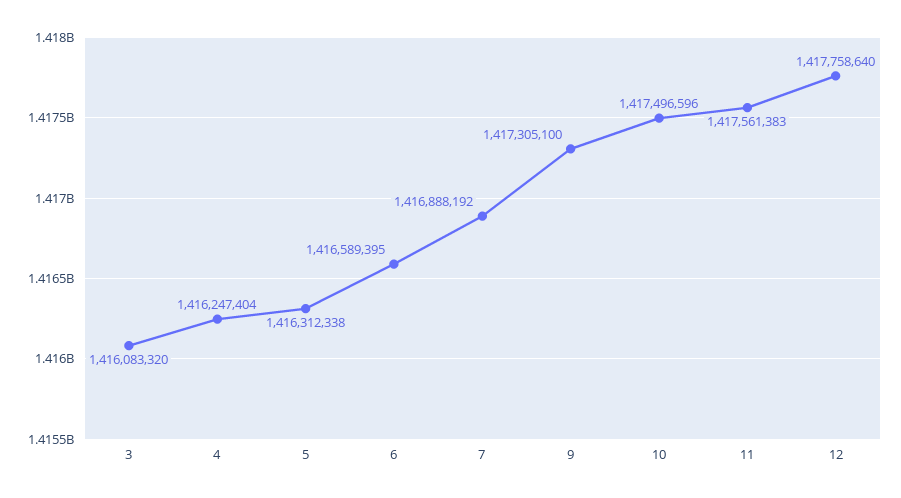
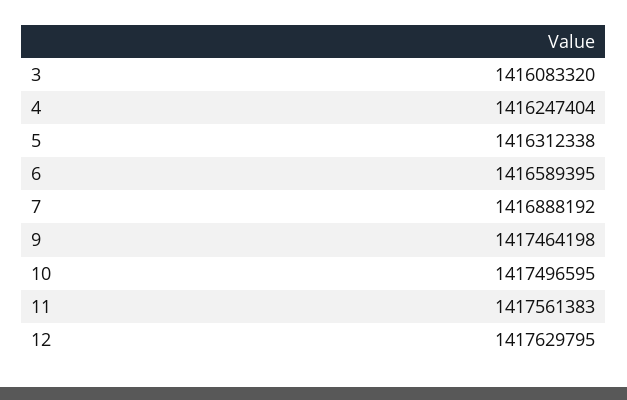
  {
    "3": 1416083320,
    "4": 1416247404,
    "5": 1416312338,
    "6": 1416589395,
    "7": 1416888192,
-   "9": 1417305100,
+   "9": 1417464198,
-   "10": 1417496596,
+   "10": 1417496595,
    "11": 1417561383,
-   "12": 1417758640
+   "12": 1417629795
  }

